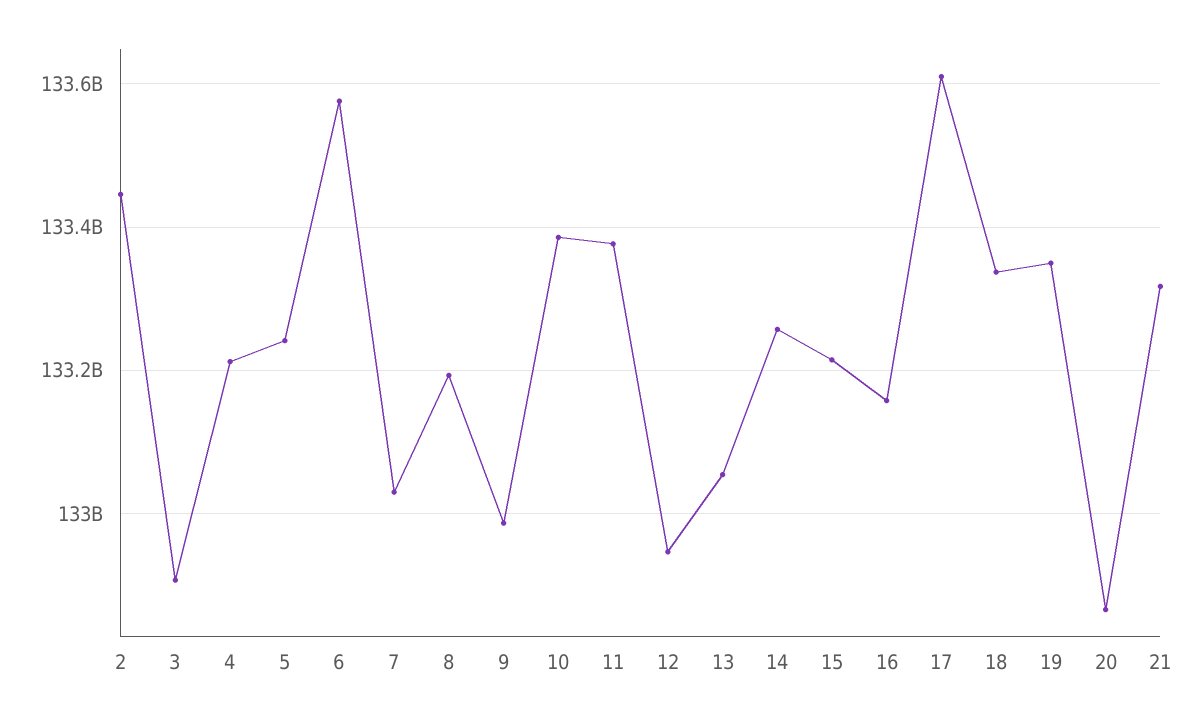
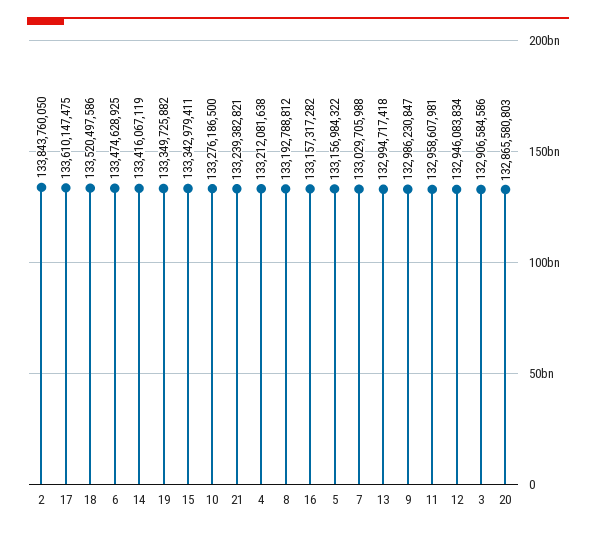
  {
-   "2": 133440000000,
+   "2": 133843760050,
    "3": 132906584586,
    "4": 133212081638,
-   "5": 133240000000,
+   "5": 133156984322,
-   "6": 133580000000,
+   "6": 133474628925,
    "7": 133029705988,
    "8": 133192788812,
    "9": 132986230847,
-   "10": 133380000000,
+   "10": 133276186500,
-   "11": 133380000000,
+   "11": 132958607981,
    "12": 132946083834,
-   "13": 133060000000,
+   "13": 132994717418,
-   "14": 133260000000,
+   "14": 133416067119,
-   "15": 133220000000,
+   "15": 133342979411,
    "16": 133157317282,
    "17": 133610147475,
-   "18": 133340000000,
+   "18": 133520497586,
    "19": 133349725882,
    "20": 132865580803,
-   "21": 133320000000
+   "21": 133239382821
  }

